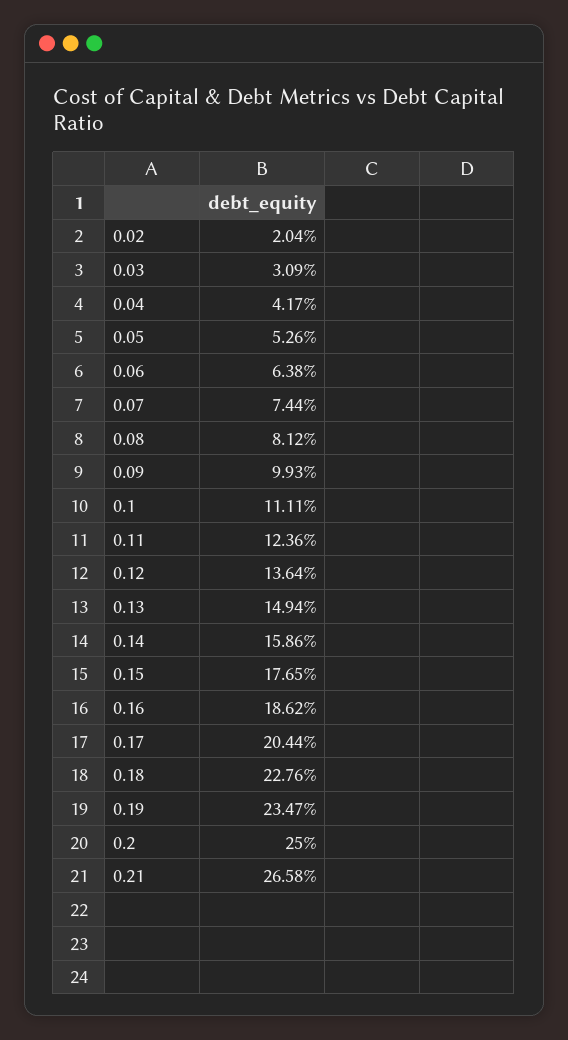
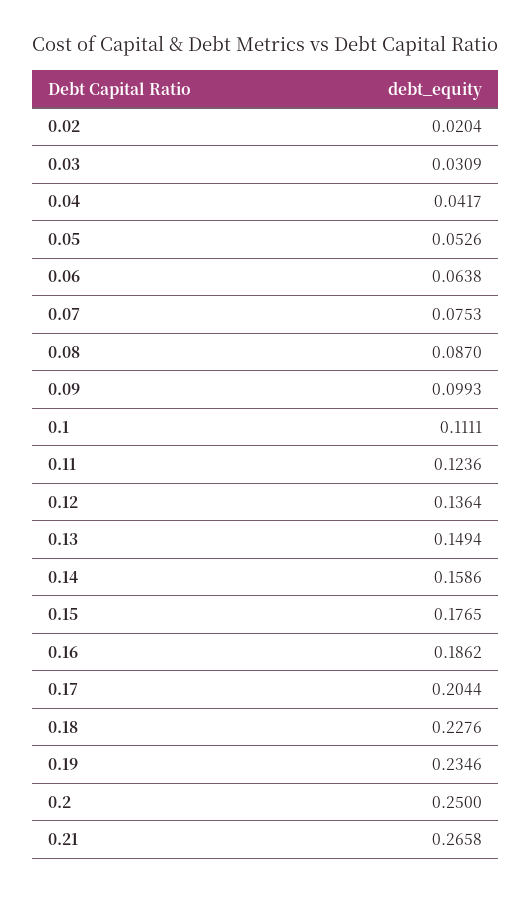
  {
    "0.02": 0.0204,
    "0.03": 0.0309,
    "0.04": 0.0417,
    "0.05": 0.0526,
    "0.06": 0.0638,
-   "0.07": 0.0744,
+   "0.07": 0.0753,
-   "0.08": 0.0812,
+   "0.08": 0.087,
    "0.09": 0.0993,
    "0.1": 0.1111,
    "0.11": 0.1236,
    "0.12": 0.1364,
    "0.13": 0.1494,
    "0.14": 0.1586,
    "0.15": 0.1765,
    "0.16": 0.1862,
    "0.17": 0.2044,
    "0.18": 0.2276,
-   "0.19": 0.2347,
+   "0.19": 0.2346,
    "0.2": 0.25,
    "0.21": 0.2658
  }

